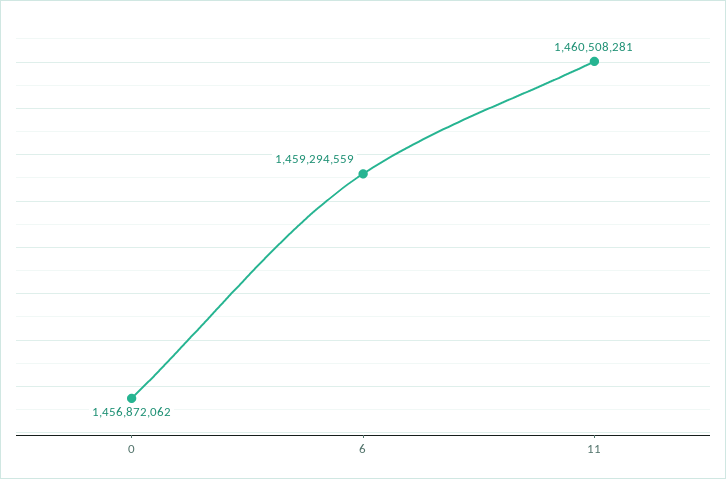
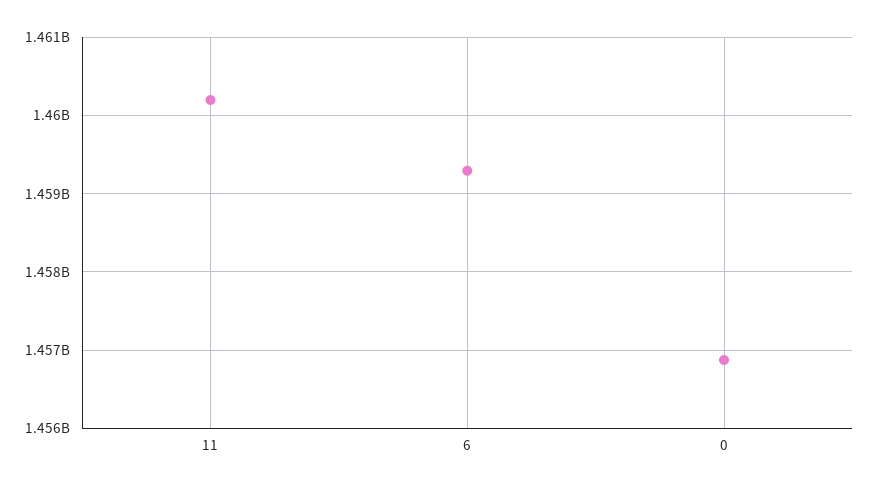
  {
    "0": 1456872062,
    "6": 1459294559,
-   "11": 1460508281
+   "11": 1460200000
  }

